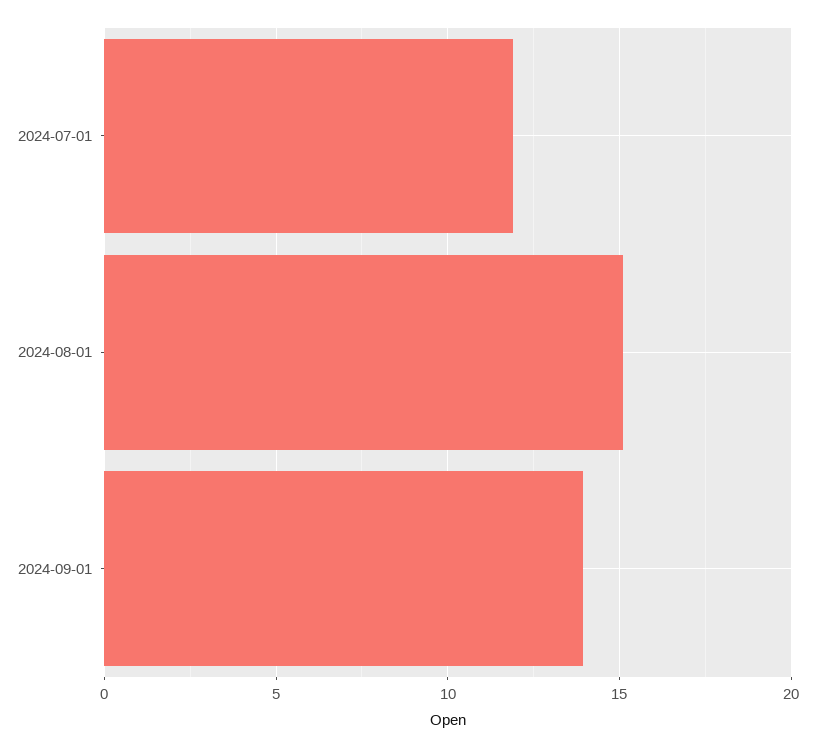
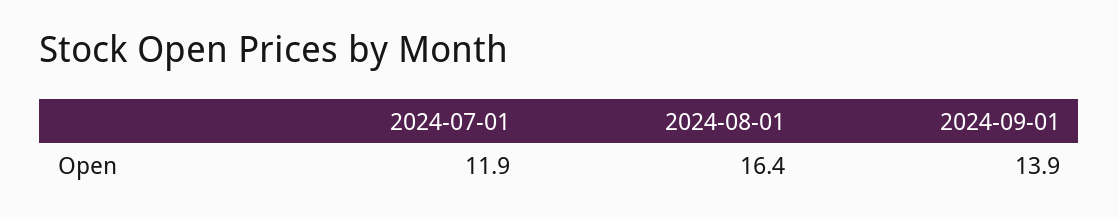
  {
    "2024-07-01": 11.9,
-   "2024-08-01": 15,
+   "2024-08-01": 16.4,
    "2024-09-01": 13.9
  }

